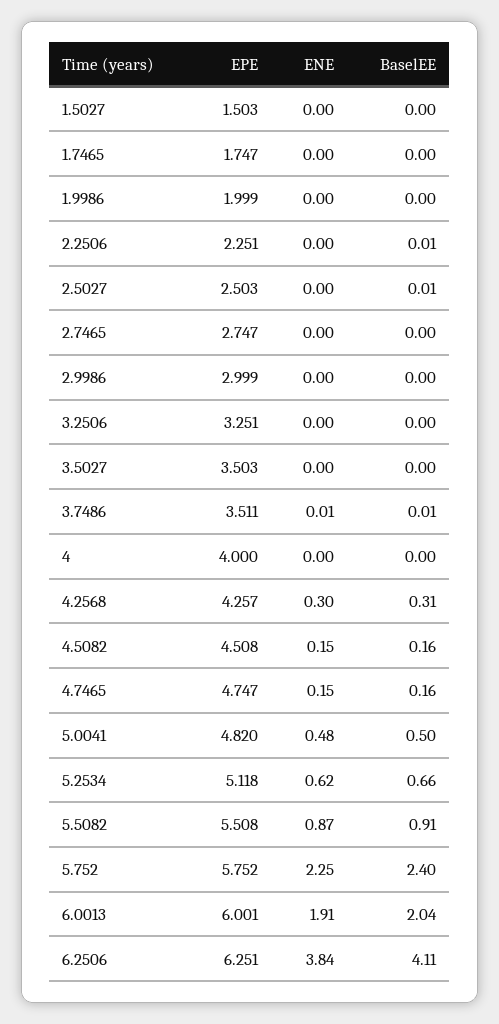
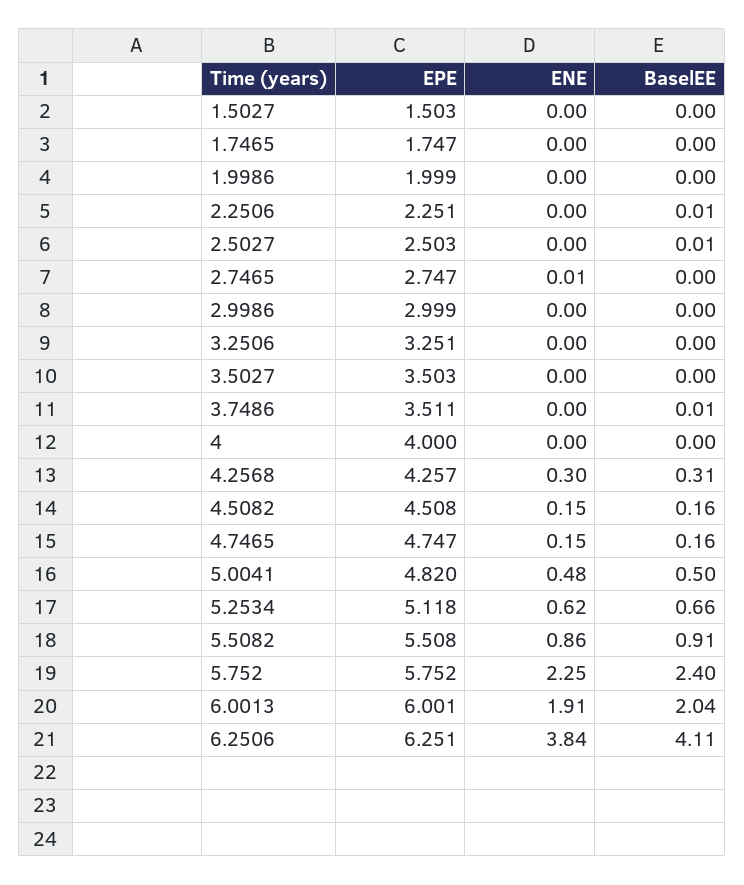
  {
    "EPE": {
      "1.5027": 1.503,
      "1.7465": 1.747,
      "1.9986": 1.999,
      "2.2506": 2.251,
      "2.5027": 2.503,
      "2.7465": 2.747,
      "2.9986": 2.999,
      "3.2506": 3.251,
      "3.5027": 3.503,
      "3.7486": 3.511,
      "4": 4,
      "4.2568": 4.257,
      "4.5082": 4.508,
      "4.7465": 4.747,
      "5.0041": 4.82,
      "5.2534": 5.118,
      "5.5082": 5.508,
      "5.752": 5.752,
      "6.0013": 6.001,
      "6.2506": 6.251
    },
    "ENE": {
      "1.5027": 0,
      "1.7465": 0,
      "1.9986": 0,
      "2.2506": 0,
      "2.5027": 0,
-     "2.7465": 0,
+     "2.7465": 0.01,
      "2.9986": 0,
      "3.2506": 0,
      "3.5027": 0,
-     "3.7486": 0.01,
+     "3.7486": 0,
      "4": 0,
      "4.2568": 0.3,
      "4.5082": 0.15,
      "4.7465": 0.15,
      "5.0041": 0.48,
      "5.2534": 0.62,
-     "5.5082": 0.87,
+     "5.5082": 0.86,
      "5.752": 2.25,
      "6.0013": 1.91,
      "6.2506": 3.84
    },
    "BaselEE": {
      "1.5027": 0,
      "1.7465": 0,
      "1.9986": 0,
      "2.2506": 0.01,
      "2.5027": 0.01,
      "2.7465": 0,
      "2.9986": 0,
      "3.2506": 0,
      "3.5027": 0,
      "3.7486": 0.01,
      "4": 0,
      "4.2568": 0.31,
      "4.5082": 0.16,
      "4.7465": 0.16,
      "5.0041": 0.5,
      "5.2534": 0.66,
      "5.5082": 0.91,
      "5.752": 2.4,
      "6.0013": 2.04,
      "6.2506": 4.11
    }
  }

